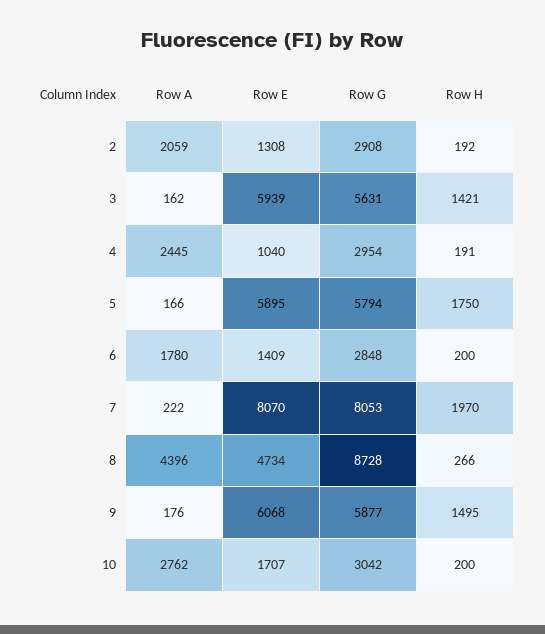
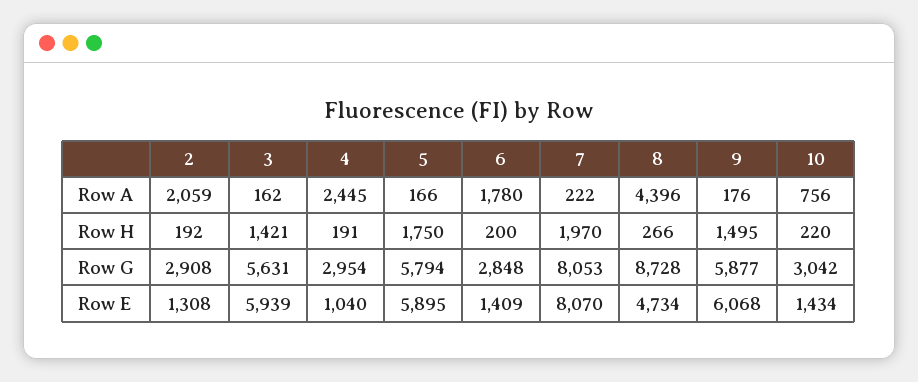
  {
    "Row A": {
      "2": 2059,
      "3": 162,
      "4": 2445,
      "5": 166,
      "6": 1780,
      "7": 222,
      "8": 4396,
      "9": 176,
-     "10": 2762
+     "10": 756
    },
    "Row E": {
      "2": 1308,
      "3": 5939,
      "4": 1040,
      "5": 5895,
      "6": 1409,
      "7": 8070,
      "8": 4734,
      "9": 6068,
-     "10": 1707
+     "10": 1434
    },
    "Row G": {
      "2": 2908,
      "3": 5631,
      "4": 2954,
      "5": 5794,
      "6": 2848,
      "7": 8053,
      "8": 8728,
      "9": 5877,
      "10": 3042
    },
    "Row H": {
      "2": 192,
      "3": 1421,
      "4": 191,
      "5": 1750,
      "6": 200,
      "7": 1970,
      "8": 266,
      "9": 1495,
-     "10": 200
+     "10": 220
    }
  }

